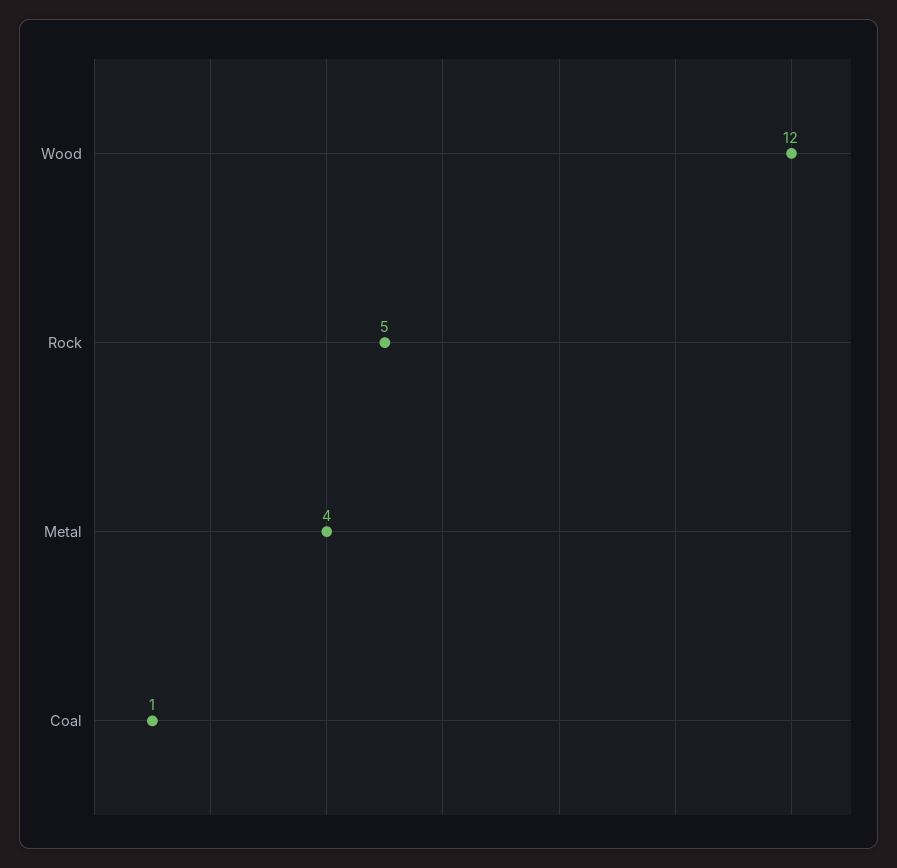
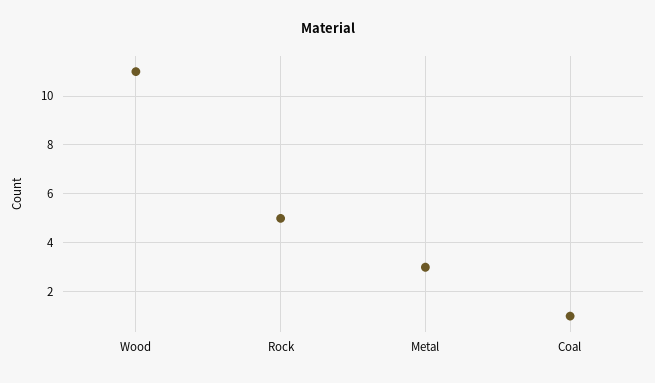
  {
-   "Wood": 12,
+   "Wood": 11,
    "Rock": 5,
-   "Metal": 4,
+   "Metal": 3,
    "Coal": 1
  }

